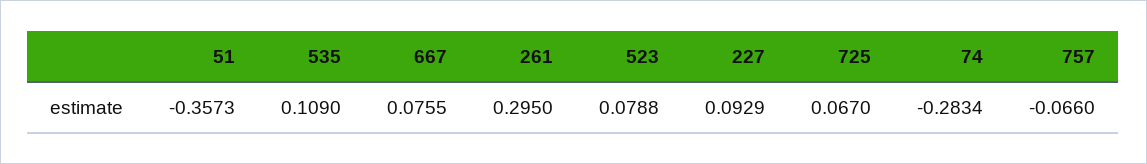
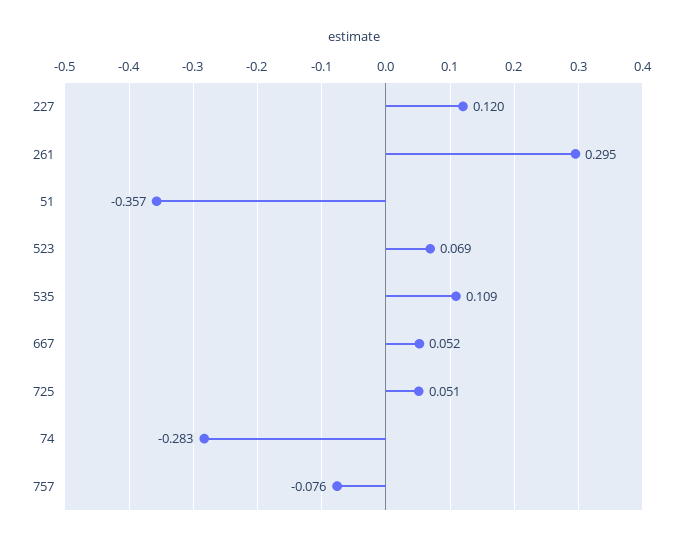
  {
    "51": -0.3573,
    "535": 0.109,
-   "667": 0.0755,
+   "667": 0.052,
    "261": 0.295,
-   "523": 0.0788,
+   "523": 0.069,
-   "227": 0.0929,
+   "227": 0.12,
-   "725": 0.067,
+   "725": 0.051,
    "74": -0.2834,
-   "757": -0.066
+   "757": -0.076
  }

